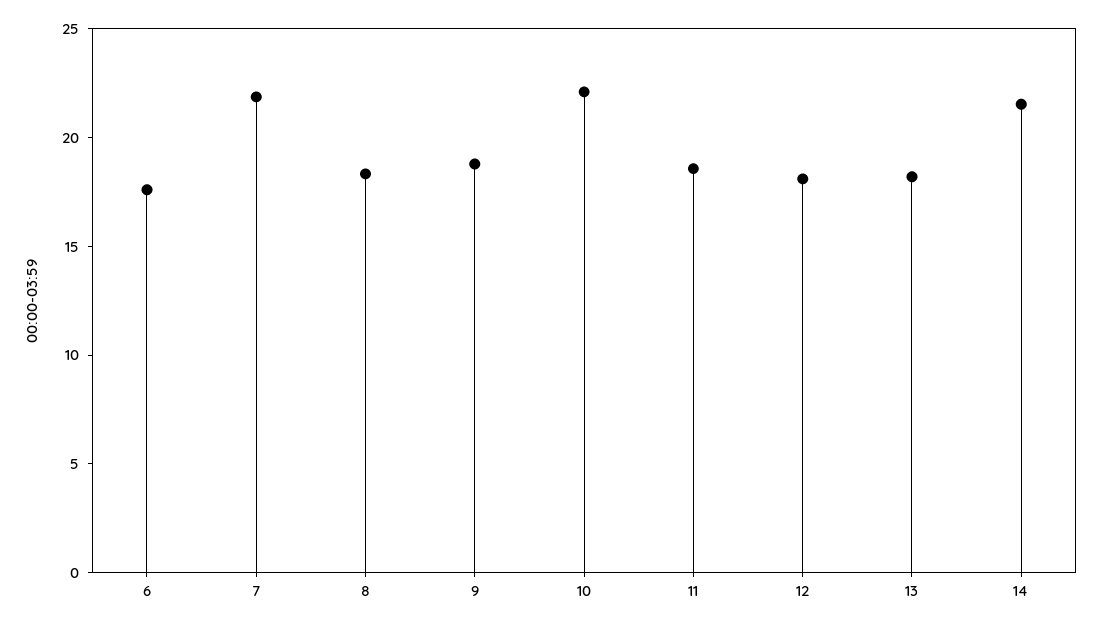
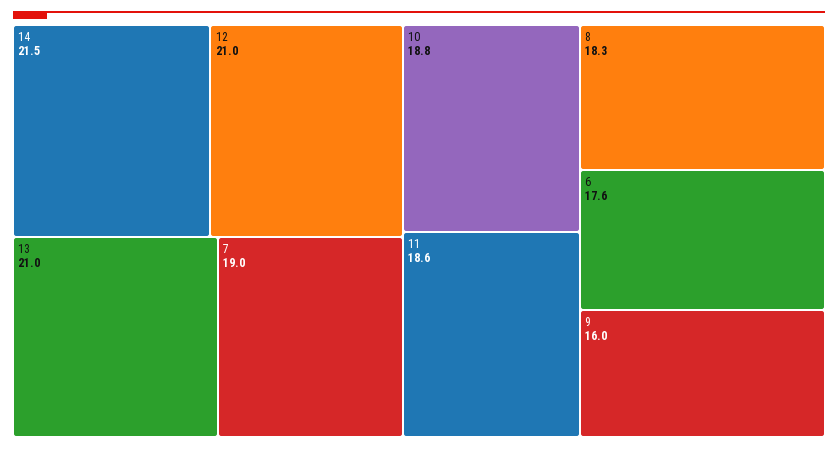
  {
    "6": 17.6,
-   "7": 22,
+   "7": 19,
    "8": 18.3,
-   "9": 19,
+   "9": 16,
-   "10": 22,
+   "10": 18.8,
    "11": 18.6,
-   "12": 18,
+   "12": 21,
-   "13": 18,
+   "13": 21,
    "14": 21.5
  }

